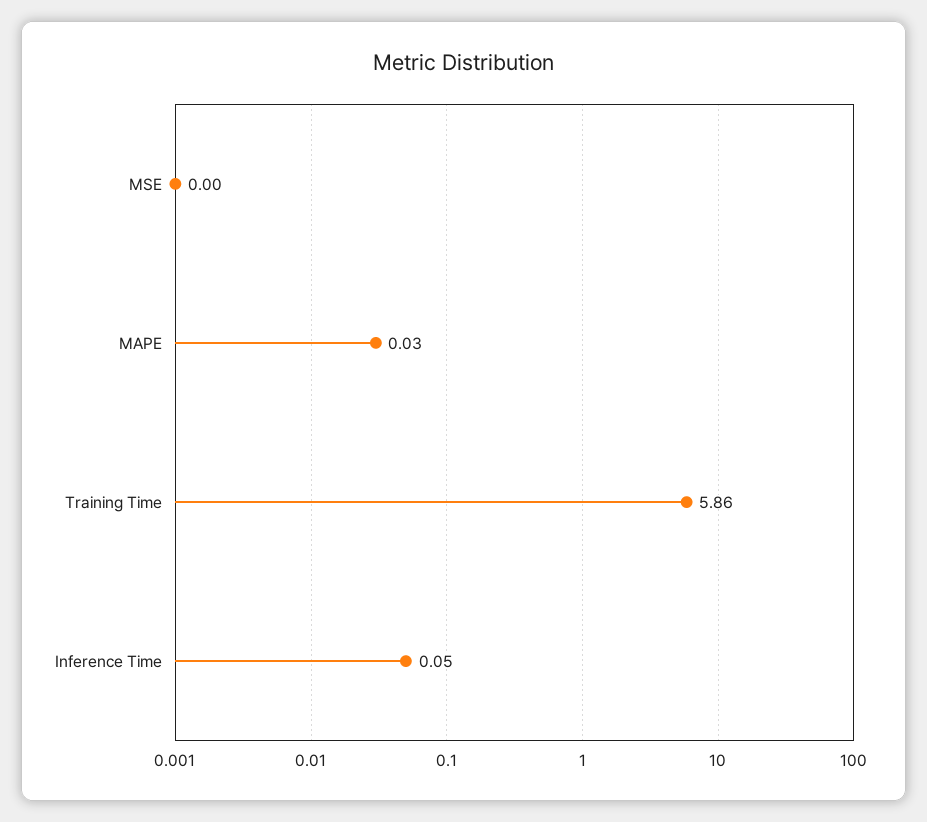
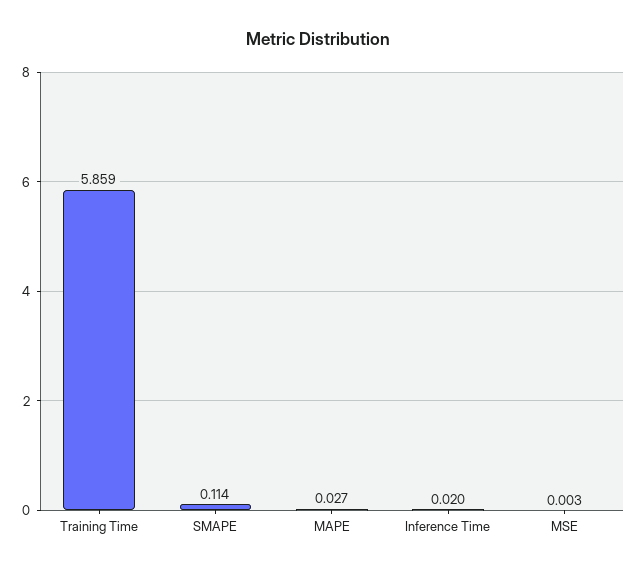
  {
    "MSE": 0.003,
    "MAPE": 0.027,
    "Training Time": 5.859,
-   "Inference Time": 0.05
+   "Inference Time": 0.02,
+   "SMAPE": 0.114
  }

